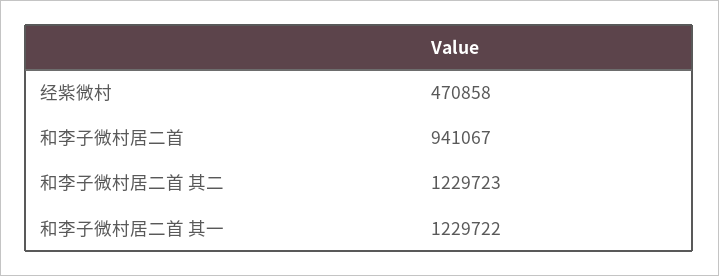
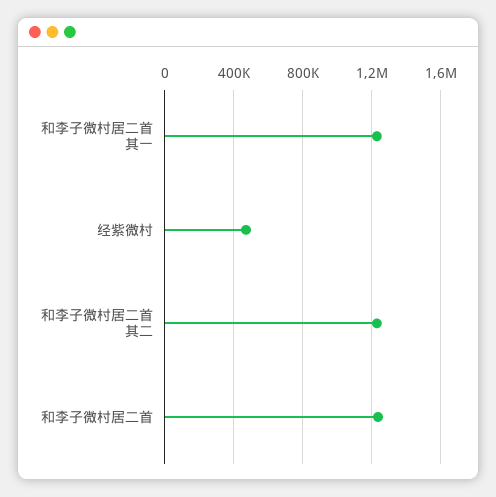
  {
    "经紫微村": 470858,
-   "和李子微村居二首": 941067,
+   "和李子微村居二首": 1250000,
    "和李子微村居二首 其二": 1229723,
    "和李子微村居二首 其一": 1229722
  }

